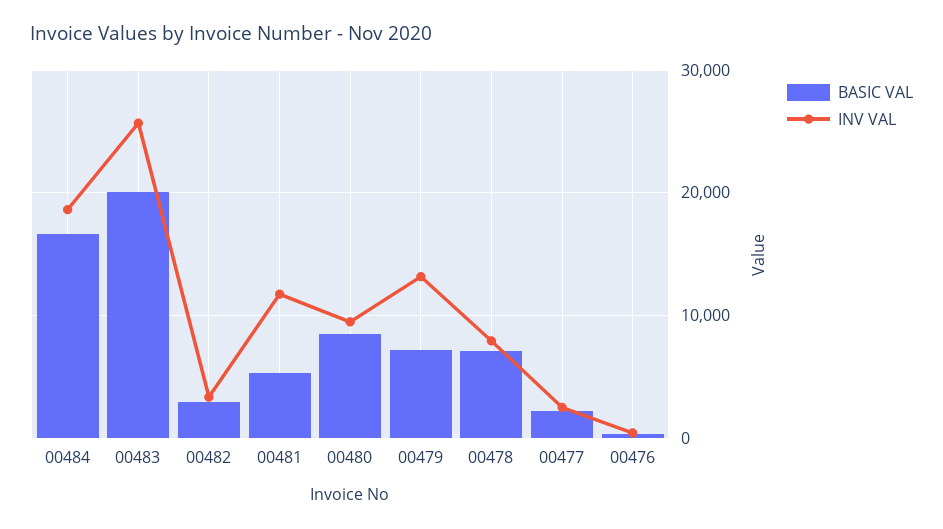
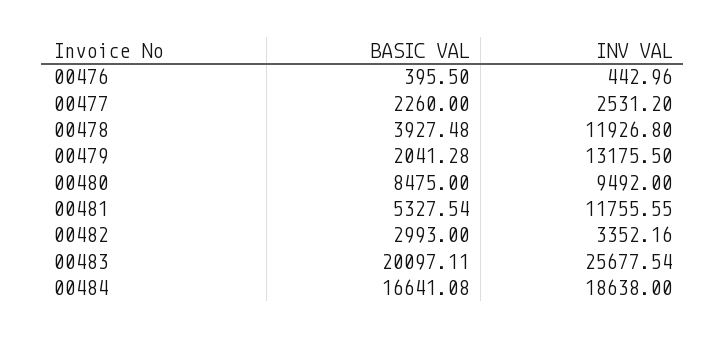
  {
    "BASIC VAL": {
      "00484": 16641.08,
      "00483": 20097.11,
      "00482": 2993,
      "00481": 5327.54,
      "00480": 8475,
-     "00479": 7000,
+     "00479": 2041.28,
-     "00478": 7000,
+     "00478": 3927.48,
      "00477": 2260,
      "00476": 395.5
    },
    "INV VAL": {
      "00484": 18638,
      "00483": 25677.54,
      "00482": 3352.16,
      "00481": 11755.55,
      "00480": 9492,
      "00479": 13175.5,
-     "00478": 8000,
+     "00478": 11926.8,
      "00477": 2531.2,
      "00476": 442.96
    }
  }

